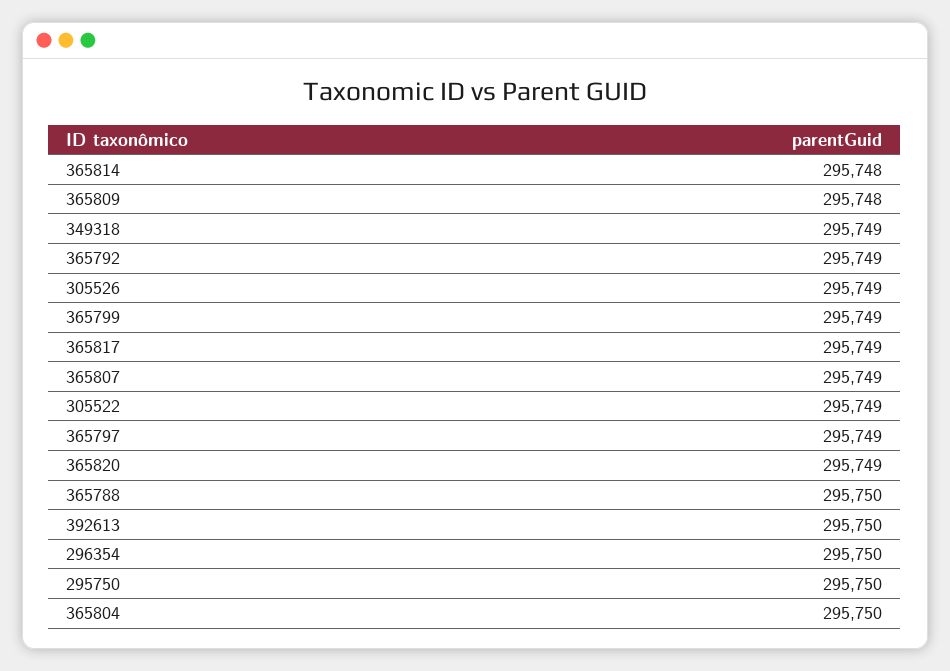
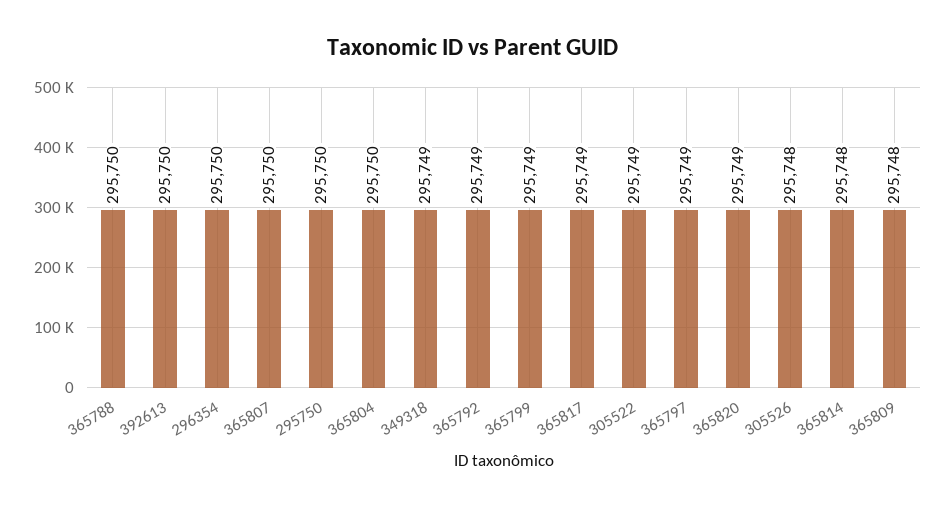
  {
    "365814": 295748,
    "365809": 295748,
    "349318": 295749,
    "365792": 295749,
-   "305526": 295749,
+   "305526": 295748,
    "365799": 295749,
    "365817": 295749,
-   "365807": 295749,
+   "365807": 295750,
    "305522": 295749,
    "365797": 295749,
    "365820": 295749,
    "365788": 295750,
    "392613": 295750,
    "296354": 295750,
    "295750": 295750,
    "365804": 295750
  }

